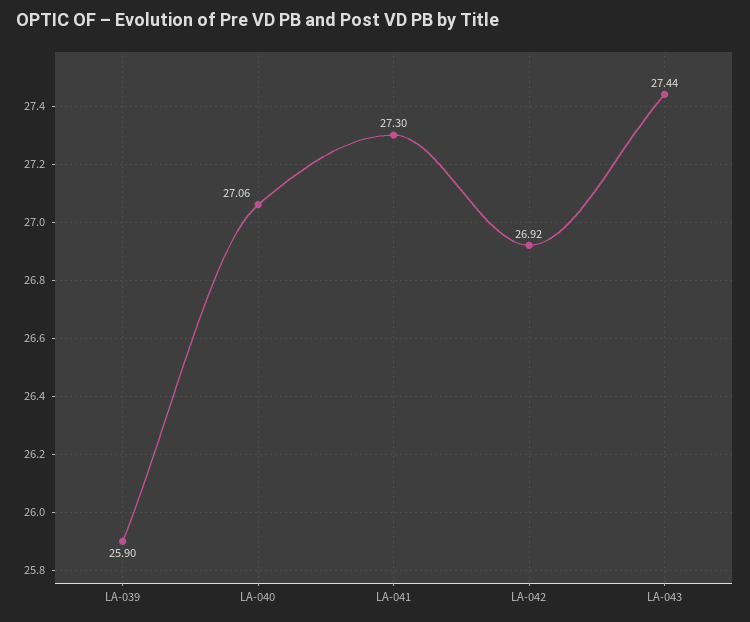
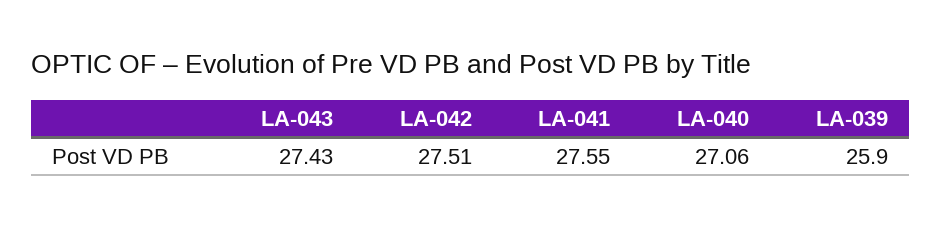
  {
    "LA-039": 25.9,
    "LA-040": 27.06,
-   "LA-041": 27.3,
+   "LA-041": 27.55,
-   "LA-042": 26.92,
+   "LA-042": 27.51,
-   "LA-043": 27.44
+   "LA-043": 27.43
  }

